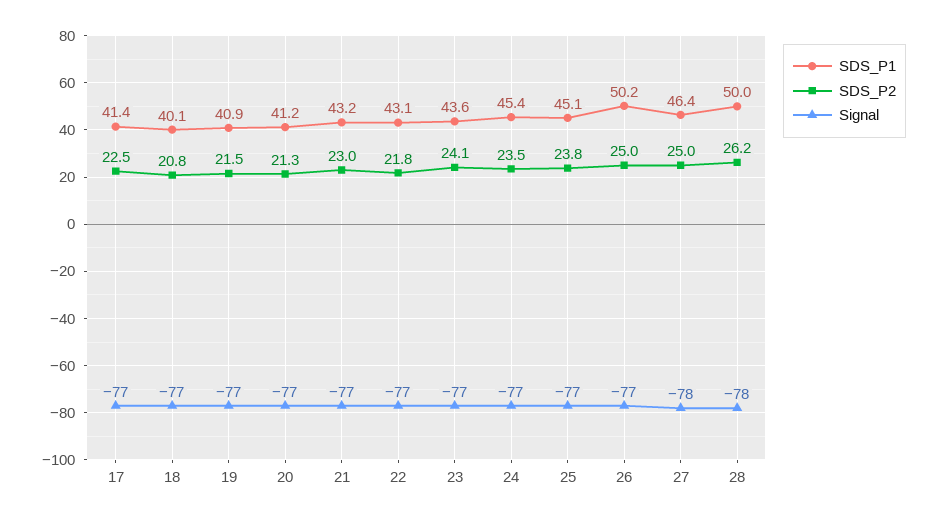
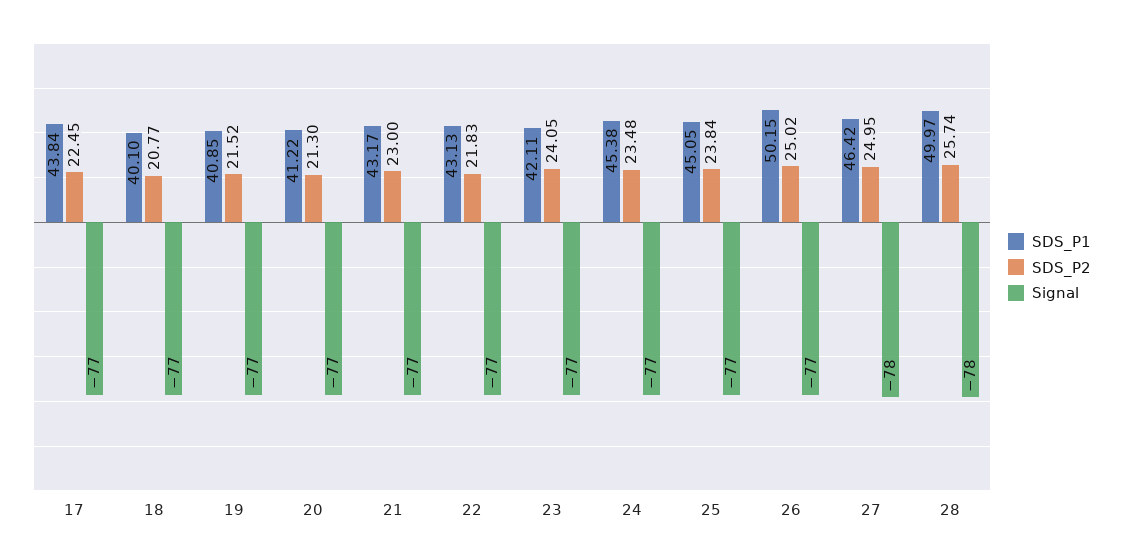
  {
    "SDS_P1": {
-     "17": 41.4,
+     "17": 43.84,
      "18": 40.1,
      "19": 40.85,
      "20": 41.22,
      "21": 43.17,
      "22": 43.13,
-     "23": 43.6,
+     "23": 42.11,
      "24": 45.38,
      "25": 45.05,
      "26": 50.15,
      "27": 46.42,
      "28": 49.97
    },
    "SDS_P2": {
      "17": 22.45,
      "18": 20.77,
      "19": 21.52,
      "20": 21.3,
      "21": 23,
      "22": 21.83,
      "23": 24.05,
      "24": 23.48,
      "25": 23.84,
      "26": 25.02,
      "27": 24.95,
-     "28": 26.2
+     "28": 25.74
    },
    "Signal": {
      "17": -77,
      "18": -77,
      "19": -77,
      "20": -77,
      "21": -77,
      "22": -77,
      "23": -77,
      "24": -77,
      "25": -77,
      "26": -77,
      "27": -78,
      "28": -78
    }
  }

